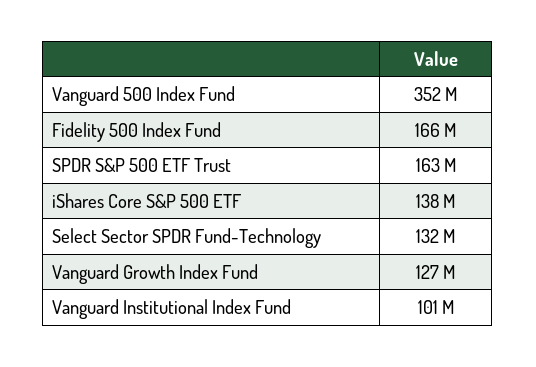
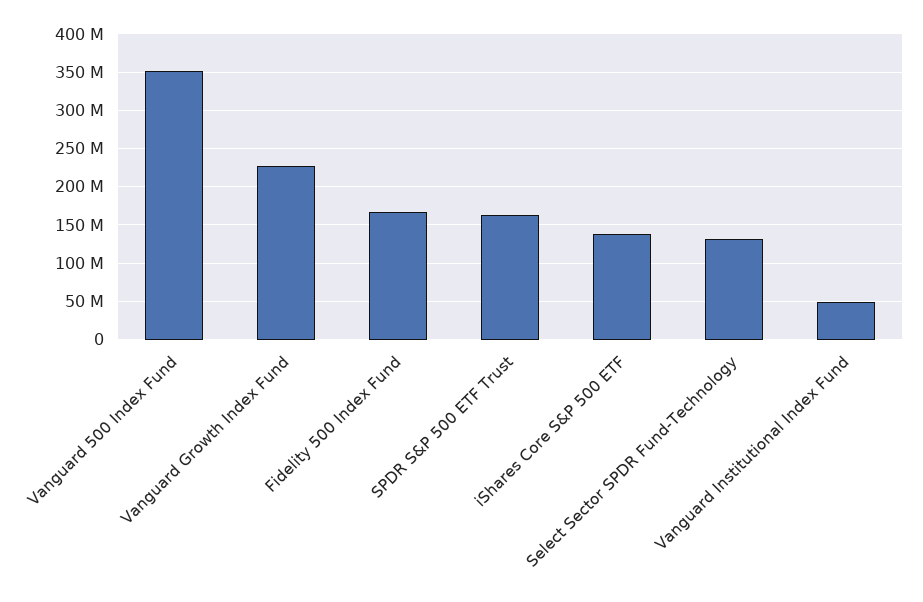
  {
    "Vanguard 500 Index Fund": 352000000,
    "Fidelity 500 Index Fund": 166000000,
    "SPDR S&P 500 ETF Trust": 163000000,
    "iShares Core S&P 500 ETF": 138000000,
    "Select Sector SPDR Fund-Technology": 132000000,
-   "Vanguard Growth Index Fund": 127000000,
+   "Vanguard Growth Index Fund": 230000000,
-   "Vanguard Institutional Index Fund": 101000000
+   "Vanguard Institutional Index Fund": 50000000
  }

